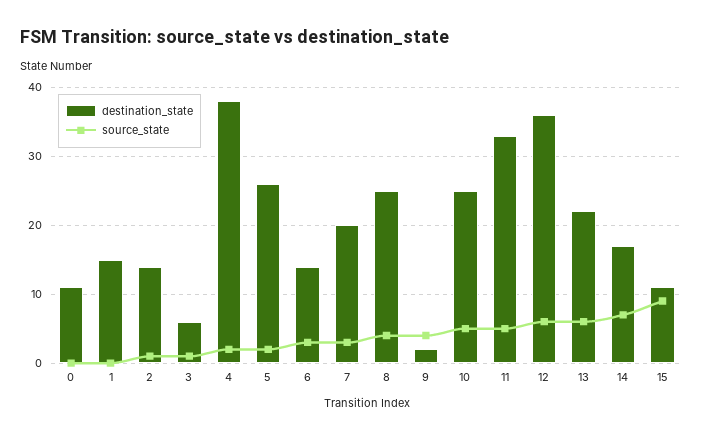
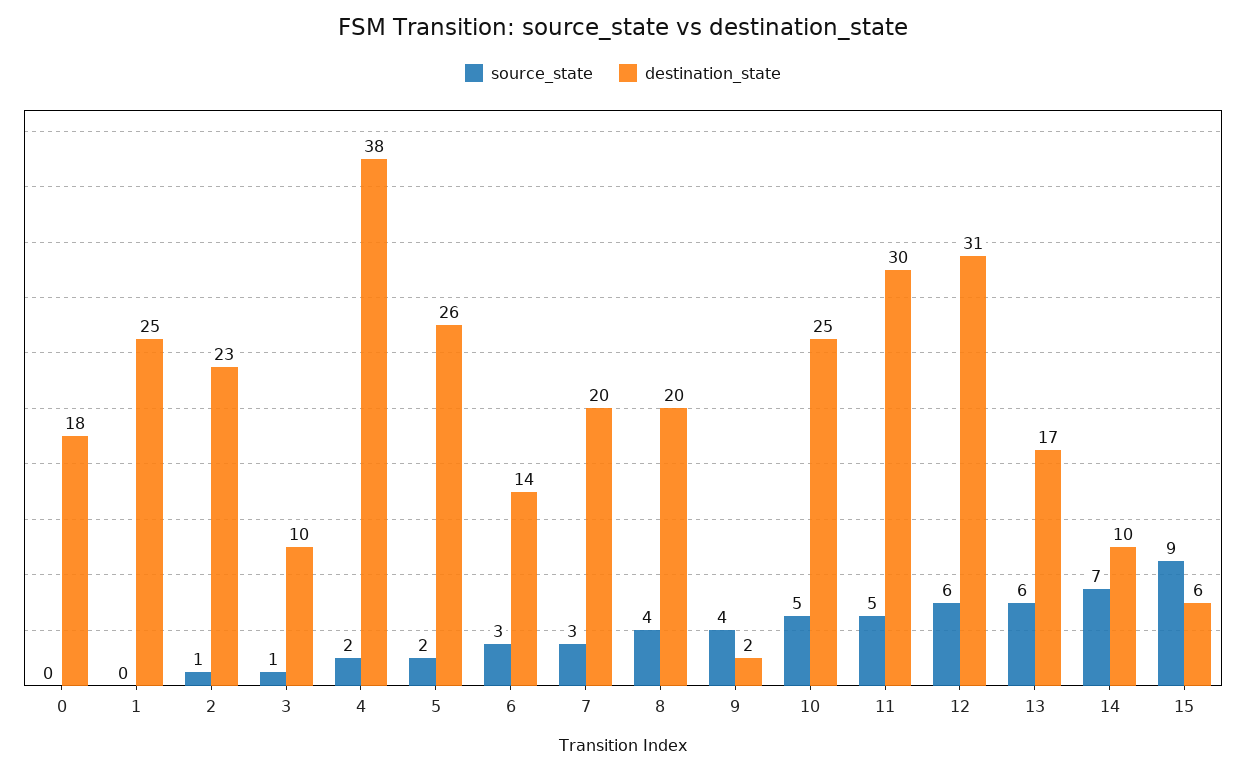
  {
    "destination_state": {
-     "0": 11,
+     "0": 18,
-     "1": 15,
+     "1": 25,
-     "2": 14,
+     "2": 23,
-     "3": 6,
+     "3": 10,
      "4": 38,
      "5": 26,
      "6": 14,
      "7": 20,
-     "8": 25,
+     "8": 20,
      "9": 2,
      "10": 25,
-     "11": 33,
+     "11": 30,
-     "12": 36,
+     "12": 31,
-     "13": 22,
+     "13": 17,
-     "14": 17,
+     "14": 10,
-     "15": 11
+     "15": 6
    },
    "source_state": {
      "0": 0,
      "1": 0,
      "2": 1,
      "3": 1,
      "4": 2,
      "5": 2,
      "6": 3,
      "7": 3,
      "8": 4,
      "9": 4,
      "10": 5,
      "11": 5,
      "12": 6,
      "13": 6,
      "14": 7,
      "15": 9
    }
  }

